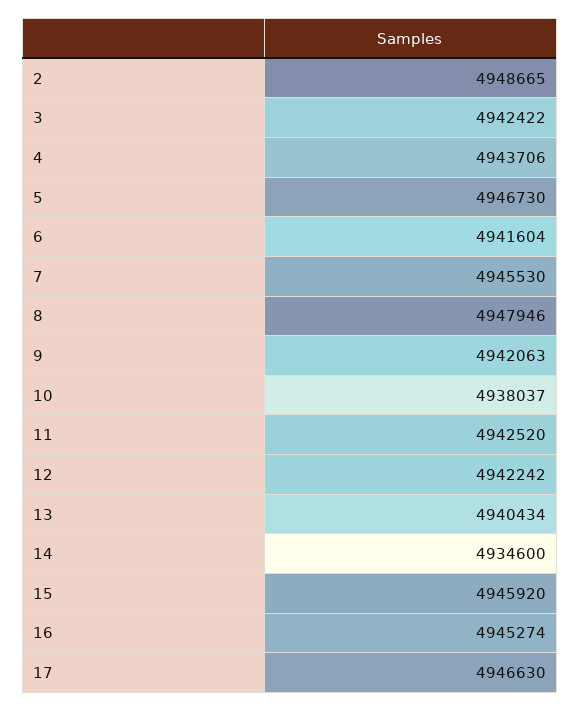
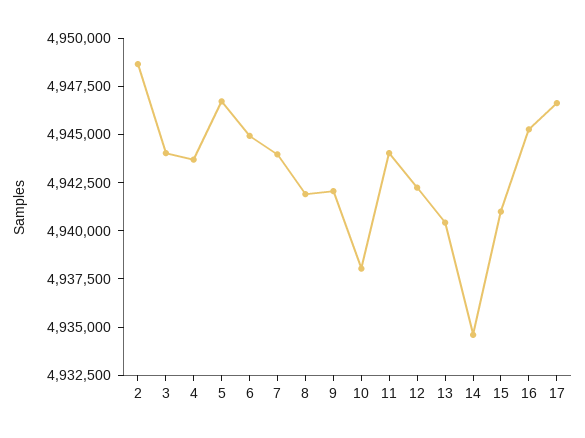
  {
    "2": 4948665,
-   "3": 4942422,
+   "3": 4944000,
    "4": 4943706,
    "5": 4946730,
-   "6": 4941604,
+   "6": 4945000,
-   "7": 4945530,
+   "7": 4944000,
-   "8": 4947946,
+   "8": 4942000,
    "9": 4942063,
    "10": 4938037,
-   "11": 4942520,
+   "11": 4944000,
    "12": 4942242,
    "13": 4940434,
    "14": 4934600,
-   "15": 4945920,
+   "15": 4941000,
    "16": 4945274,
    "17": 4946630
  }

